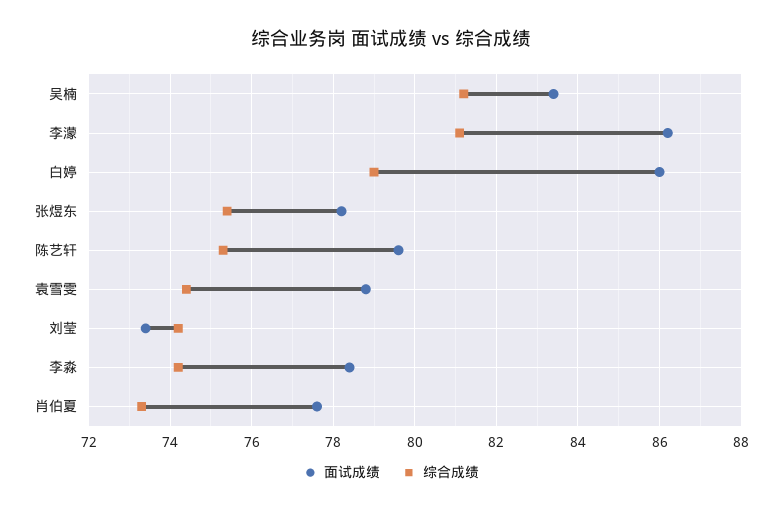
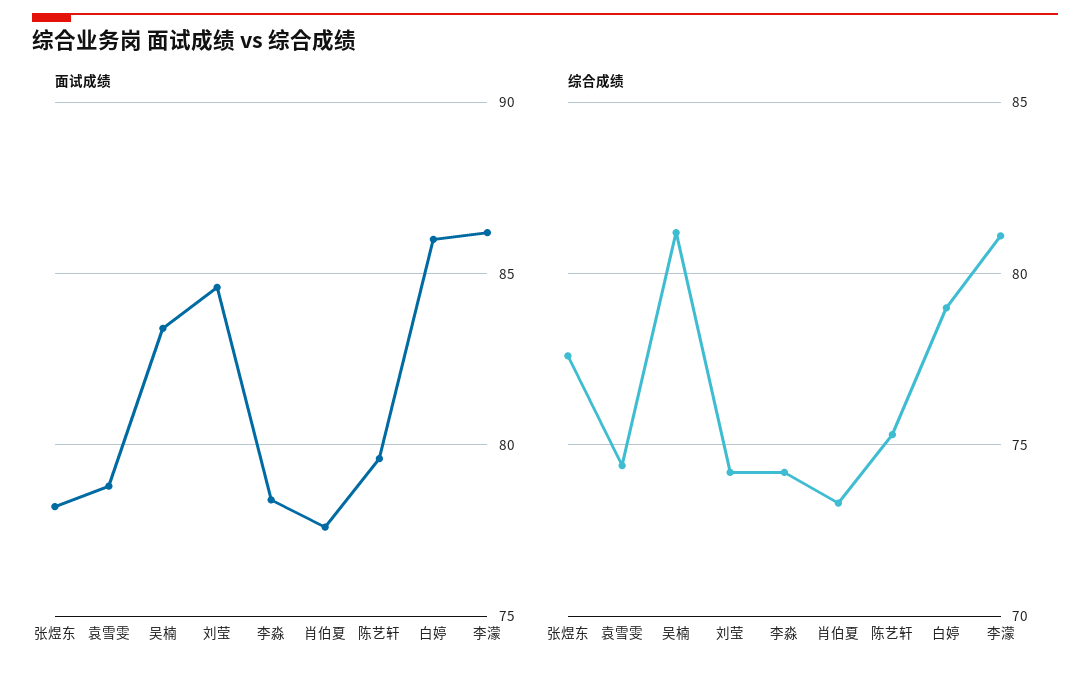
  {
    "面试成绩": {
      "吴楠": 83.5,
      "李濛": 86,
      "白婷": 86,
      "张煜东": 78,
      "陈艺轩": 79.5,
      "袁雪雯": 79,
-     "刘莹": 73.5,
+     "刘莹": 84.5,
      "李淼": 78.5,
      "肖伯夏": 77.5
    },
    "综合成绩": {
      "吴楠": 81,
      "李濛": 81,
      "白婷": 79,
-     "张煜东": 75.5,
+     "张煜东": 77.5,
      "陈艺轩": 75.5,
      "袁雪雯": 74.5,
      "刘莹": 74,
      "李淼": 74,
      "肖伯夏": 73.5
    }
  }

